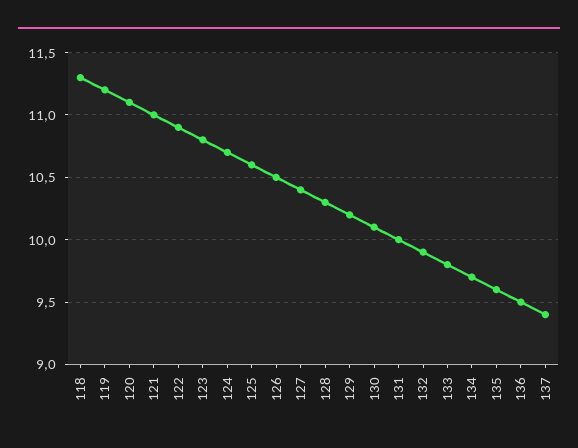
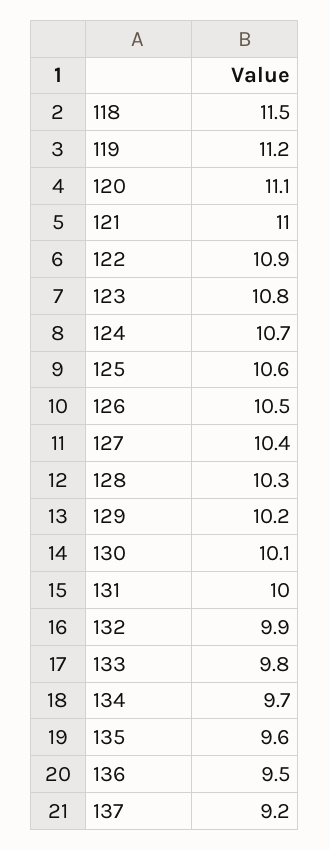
  {
-   "118": 11.3,
+   "118": 11.5,
    "119": 11.2,
    "120": 11.1,
    "121": 11,
    "122": 10.9,
    "123": 10.8,
    "124": 10.7,
    "125": 10.6,
    "126": 10.5,
    "127": 10.4,
    "128": 10.3,
    "129": 10.2,
    "130": 10.1,
    "131": 10,
    "132": 9.9,
    "133": 9.8,
    "134": 9.7,
    "135": 9.6,
    "136": 9.5,
-   "137": 9.4
+   "137": 9.2
  }

